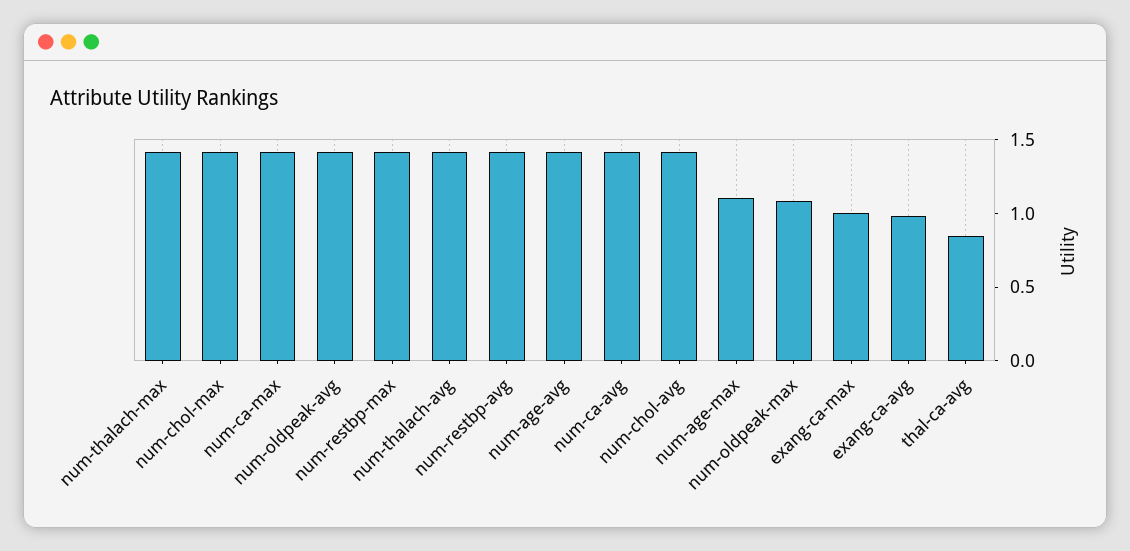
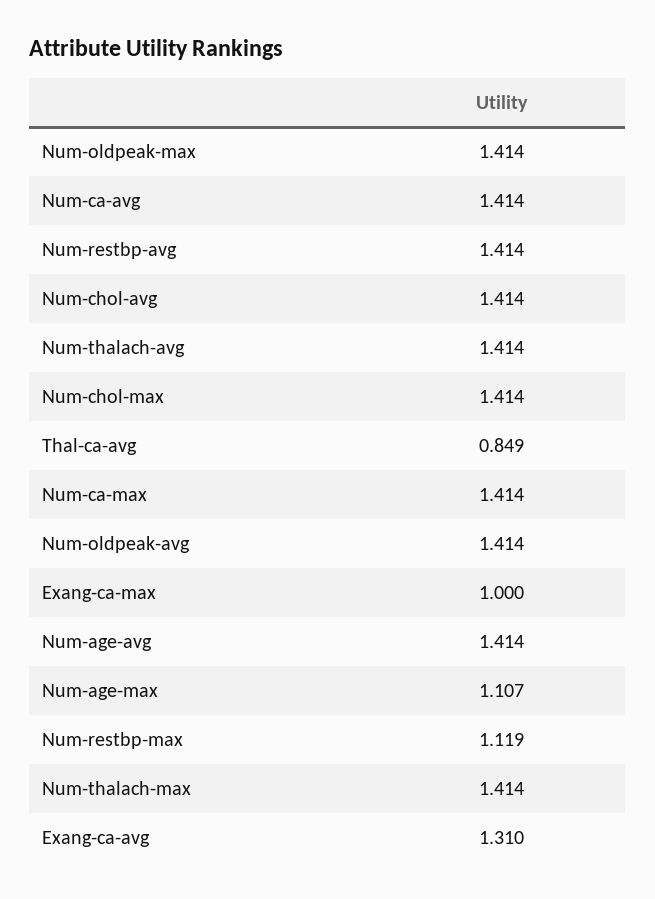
  {
    "num-thalach-max": 1.414,
    "num-chol-max": 1.414,
    "num-ca-max": 1.414,
    "num-oldpeak-avg": 1.414,
-   "num-restbp-max": 1.4,
+   "num-restbp-max": 1.119,
    "num-thalach-avg": 1.414,
    "num-restbp-avg": 1.414,
    "num-age-avg": 1.414,
    "num-ca-avg": 1.414,
    "num-chol-avg": 1.414,
    "num-age-max": 1.107,
-   "num-oldpeak-max": 1.1,
+   "num-oldpeak-max": 1.414,
    "exang-ca-max": 1,
-   "exang-ca-avg": 1,
+   "exang-ca-avg": 1.31,
    "thal-ca-avg": 0.849
  }

